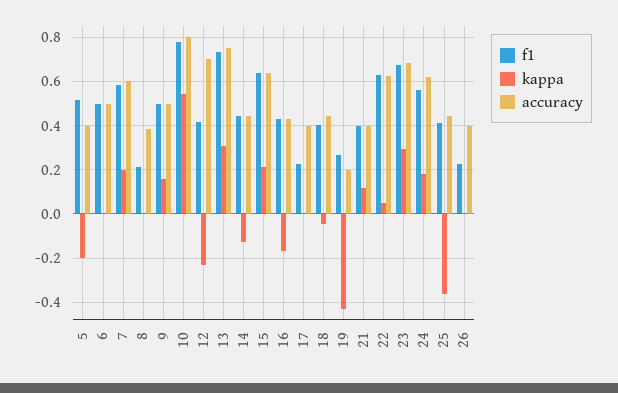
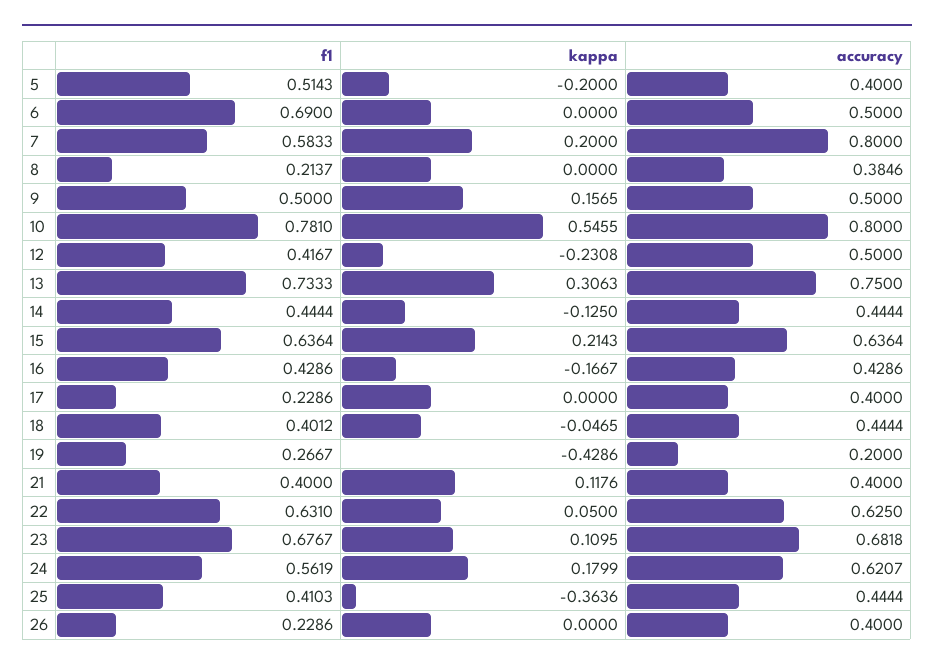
  {
    "f1": {
      "5": 0.5143,
-     "6": 0.5,
+     "6": 0.69,
      "7": 0.5833,
      "8": 0.2137,
      "9": 0.5,
      "10": 0.781,
      "12": 0.4167,
      "13": 0.7333,
      "14": 0.4444,
      "15": 0.6364,
      "16": 0.4286,
      "17": 0.2286,
      "18": 0.4012,
      "19": 0.2667,
      "21": 0.4,
      "22": 0.631,
      "23": 0.6767,
      "24": 0.5619,
      "25": 0.4103,
      "26": 0.2286
    },
    "kappa": {
      "5": -0.2,
      "6": 0,
      "7": 0.2,
      "8": 0,
      "9": 0.1565,
      "10": 0.5455,
      "12": -0.2308,
      "13": 0.3063,
      "14": -0.125,
      "15": 0.2143,
      "16": -0.1667,
      "17": 0,
      "18": -0.0465,
      "19": -0.4286,
      "21": 0.1176,
      "22": 0.05,
-     "23": 0.3,
+     "23": 0.1095,
      "24": 0.1799,
      "25": -0.3636,
      "26": 0
    },
    "accuracy": {
      "5": 0.4,
      "6": 0.5,
-     "7": 0.6,
+     "7": 0.8,
      "8": 0.3846,
      "9": 0.5,
      "10": 0.8,
-     "12": 0.7,
+     "12": 0.5,
      "13": 0.75,
      "14": 0.4444,
      "15": 0.6364,
      "16": 0.4286,
      "17": 0.4,
      "18": 0.4444,
      "19": 0.2,
      "21": 0.4,
      "22": 0.625,
      "23": 0.6818,
      "24": 0.6207,
      "25": 0.4444,
      "26": 0.4
    }
  }

